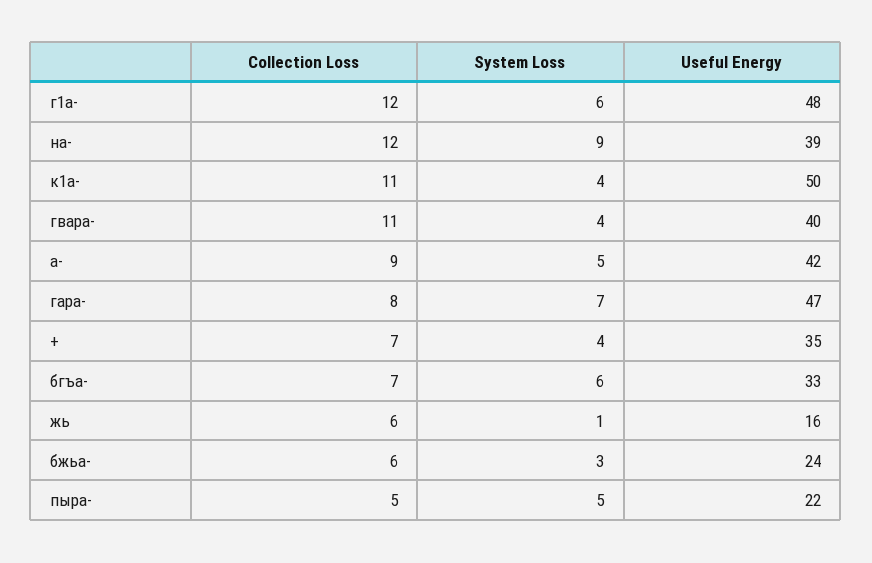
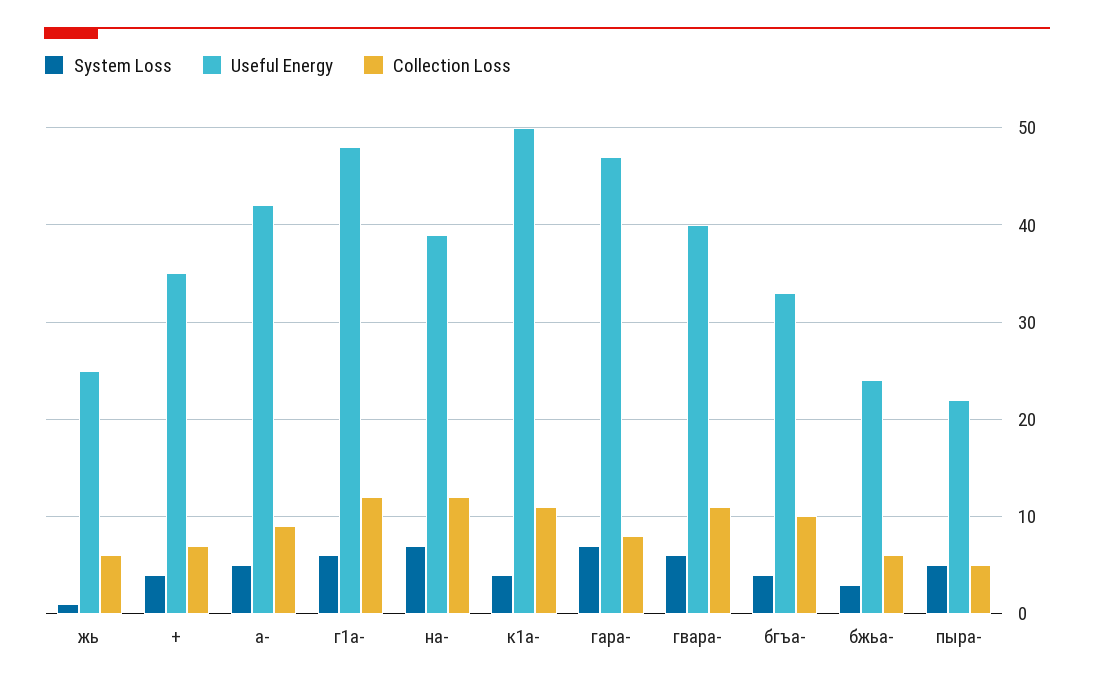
  {
    "Collection Loss": {
      "г1а-": 12,
      "на-": 12,
      "к1а-": 11,
      "гвара-": 11,
      "а-": 9,
      "гара-": 8,
      "+": 7,
-     "бгъа-": 7,
+     "бгъа-": 10,
      "жь": 6,
      "бжьа-": 6,
      "пыра-": 5
    },
    "System Loss": {
      "г1а-": 6,
-     "на-": 9,
+     "на-": 7,
      "к1а-": 4,
-     "гвара-": 4,
+     "гвара-": 6,
      "а-": 5,
      "гара-": 7,
      "+": 4,
-     "бгъа-": 6,
+     "бгъа-": 4,
      "жь": 1,
      "бжьа-": 3,
      "пыра-": 5
    },
    "Useful Energy": {
      "г1а-": 48,
      "на-": 39,
      "к1а-": 50,
      "гвара-": 40,
      "а-": 42,
      "гара-": 47,
      "+": 35,
      "бгъа-": 33,
-     "жь": 16,
+     "жь": 25,
      "бжьа-": 24,
      "пыра-": 22
    }
  }

